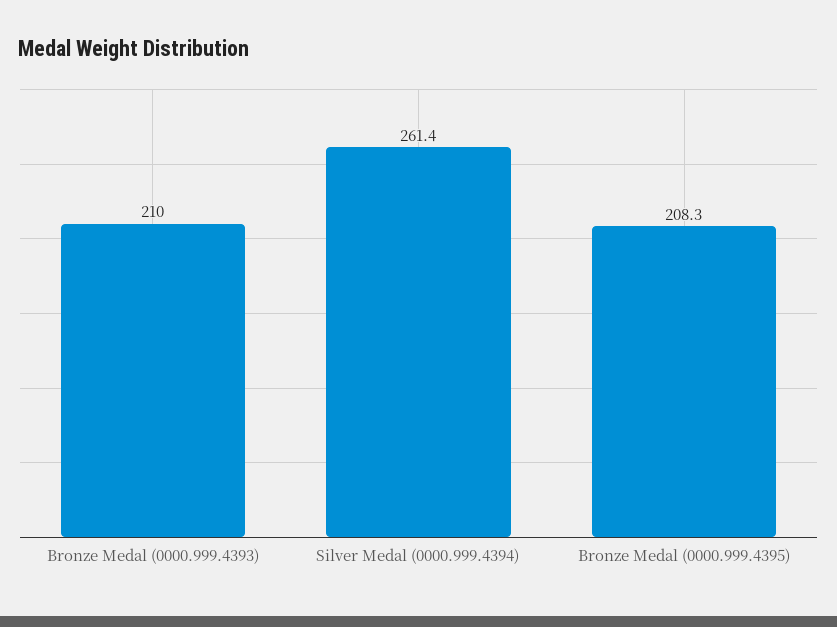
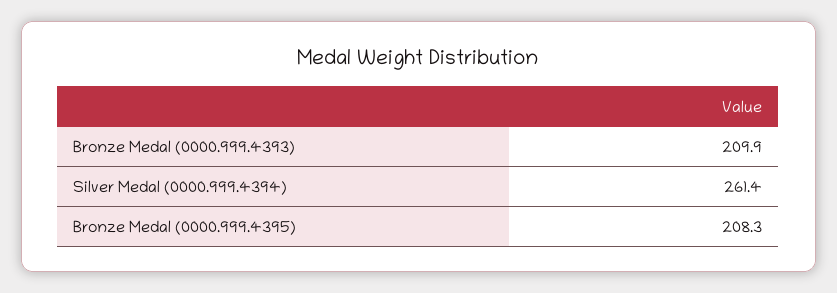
  {
-   "Bronze Medal (0000.999.4393)": 210,
+   "Bronze Medal (0000.999.4393)": 209.9,
    "Silver Medal (0000.999.4394)": 261.4,
    "Bronze Medal (0000.999.4395)": 208.3
  }

